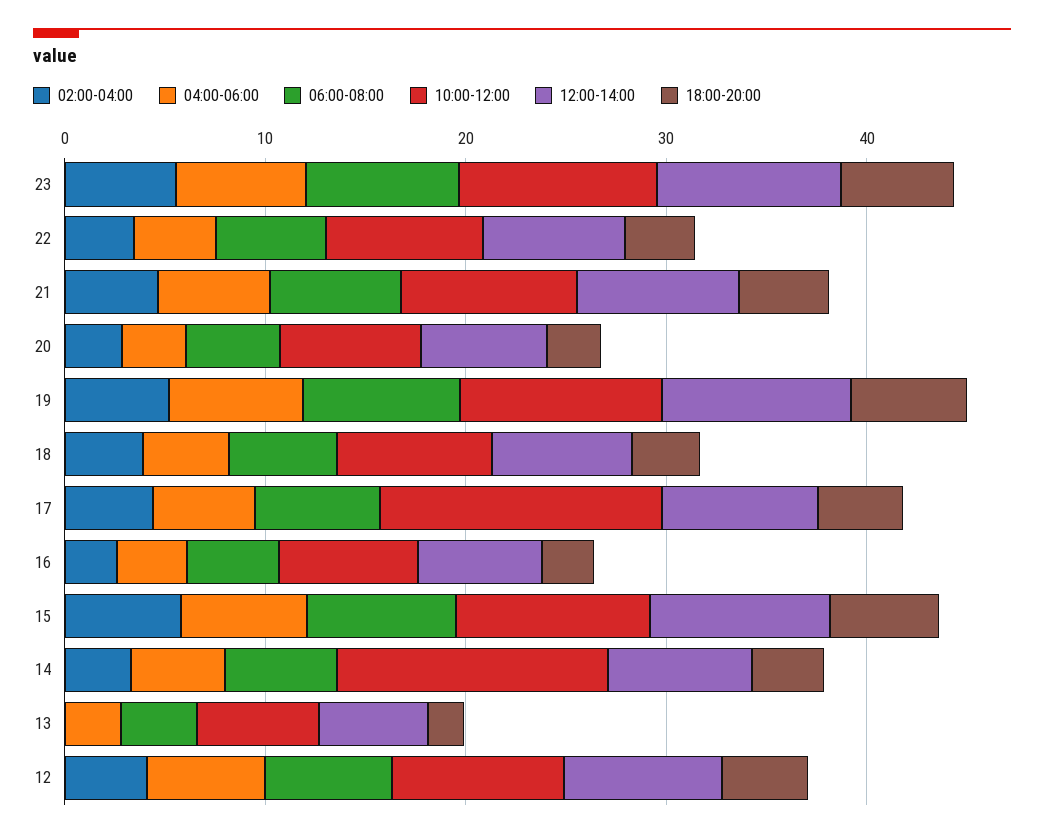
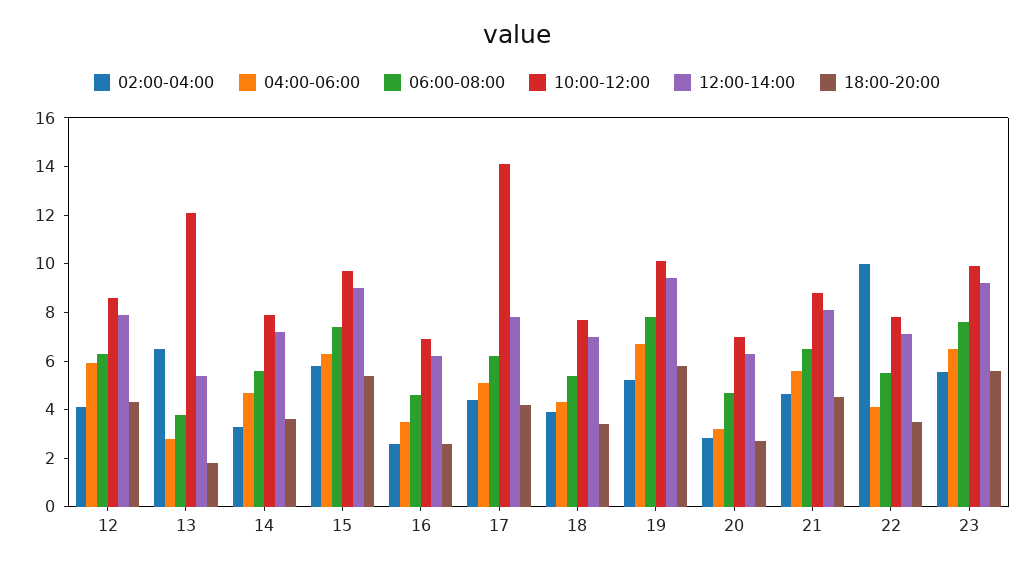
  {
    "02:00-04:00": {
      "23": 5.5,
-     "22": 4,
+     "22": 10,
      "21": 4.5,
      "20": 3,
      "19": 5,
      "18": 4,
      "17": 4.5,
      "16": 2.5,
      "15": 6,
      "14": 3.5,
-     "13": 0,
+     "13": 6.5,
      "12": 4
    },
    "04:00-06:00": {
      "23": 6.5,
      "22": 4,
      "21": 5.5,
      "20": 3,
      "19": 6.5,
      "18": 4.5,
      "17": 5,
      "16": 3.5,
      "15": 6.5,
      "14": 4.5,
      "13": 3,
      "12": 6
    },
    "06:00-08:00": {
      "23": 7.5,
      "22": 5.5,
      "21": 6.5,
      "20": 4.5,
      "19": 8,
      "18": 5.5,
      "17": 6,
      "16": 4.5,
      "15": 7.5,
      "14": 5.5,
      "13": 4,
      "12": 6.5
    },
    "10:00-12:00": {
      "23": 10,
      "22": 8,
      "21": 9,
      "20": 7,
      "19": 10,
      "18": 7.5,
      "17": 14,
      "16": 7,
      "15": 9.5,
-     "14": 14,
+     "14": 8,
-     "13": 6,
+     "13": 12,
      "12": 8.5
    },
    "12:00-14:00": {
      "23": 9,
      "22": 7,
      "21": 8,
      "20": 6.5,
      "19": 9.5,
      "18": 7,
      "17": 8,
      "16": 6,
      "15": 9,
      "14": 7,
      "13": 5.5,
      "12": 8
    },
    "18:00-20:00": {
      "23": 5.5,
      "22": 3.5,
      "21": 4.5,
      "20": 2.5,
      "19": 6,
      "18": 3.5,
      "17": 4,
      "16": 2.5,
      "15": 5.5,
      "14": 3.5,
      "13": 2,
      "12": 4.5
    }
  }

